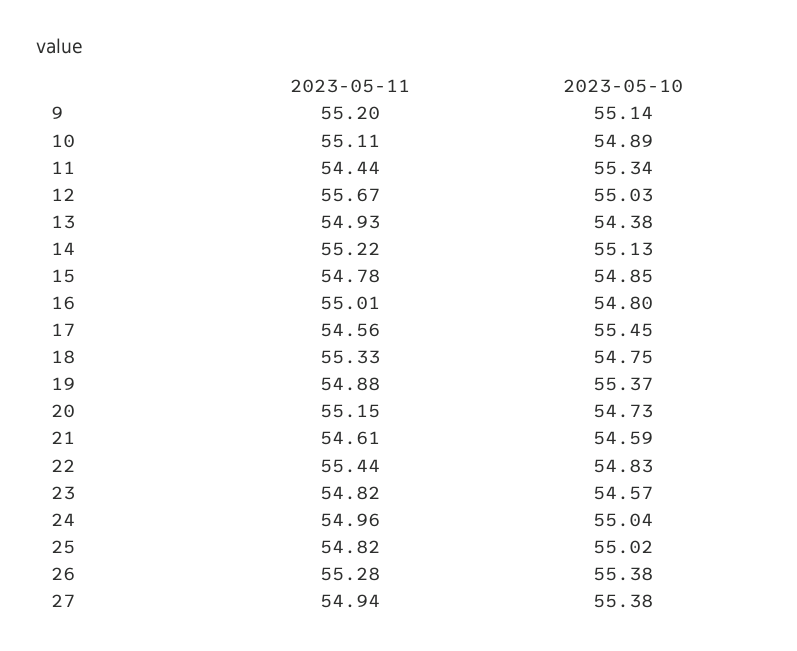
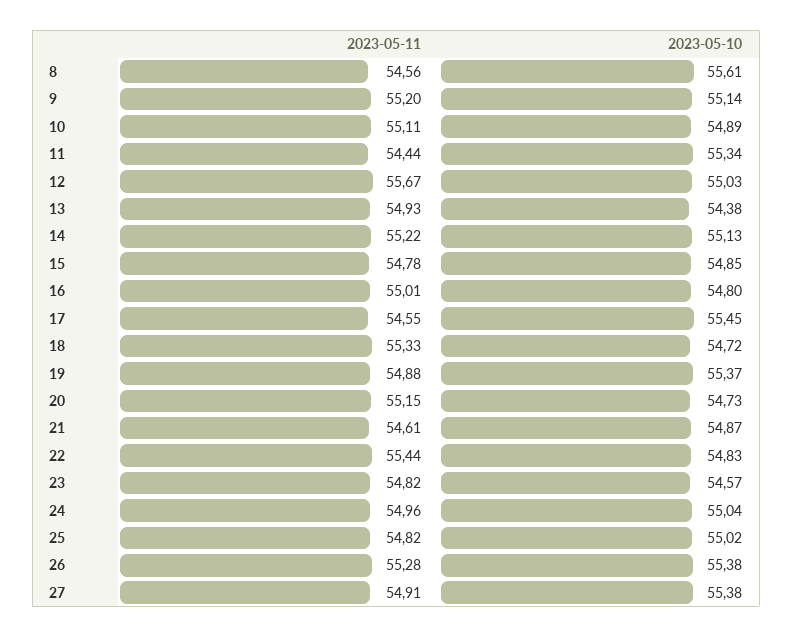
  {
    "2023-05-11": {
      "9": 55.2,
      "10": 55.11,
      "11": 54.44,
      "12": 55.67,
      "13": 54.93,
      "14": 55.22,
      "15": 54.78,
      "16": 55.01,
-     "17": 54.56,
+     "17": 54.55,
      "18": 55.33,
      "19": 54.88,
      "20": 55.15,
      "21": 54.61,
      "22": 55.44,
      "23": 54.82,
      "24": 54.96,
      "25": 54.82,
      "26": 55.28,
-     "27": 54.94
+     "27": 54.91,
+     "8": 54.56
    },
    "2023-05-10": {
      "9": 55.14,
      "10": 54.89,
      "11": 55.34,
      "12": 55.03,
      "13": 54.38,
      "14": 55.13,
      "15": 54.85,
      "16": 54.8,
      "17": 55.45,
-     "18": 54.75,
+     "18": 54.72,
      "19": 55.37,
      "20": 54.73,
-     "21": 54.59,
+     "21": 54.87,
      "22": 54.83,
      "23": 54.57,
      "24": 55.04,
      "25": 55.02,
      "26": 55.38,
-     "27": 55.38
+     "27": 55.38,
+     "8": 55.61
    }
  }

